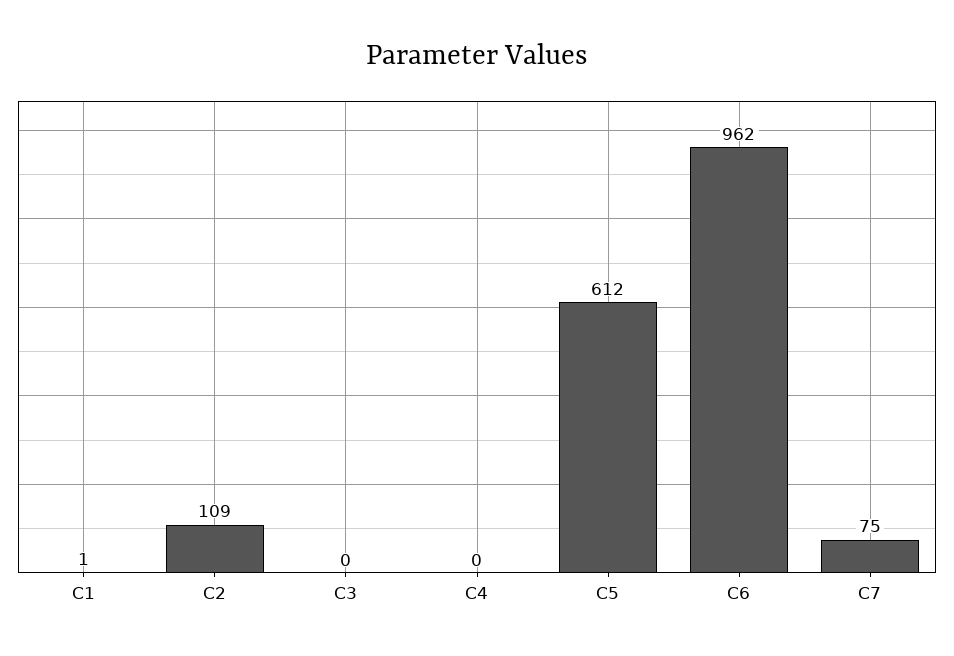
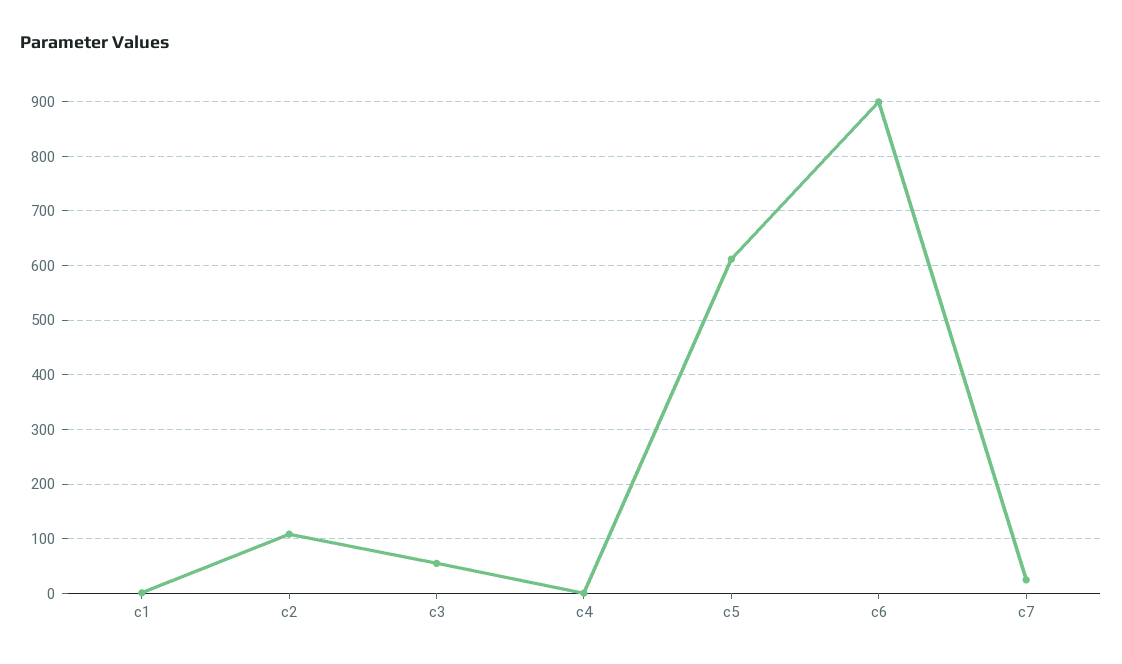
  {
    "C1": 1,
    "C2": 109,
-   "C3": 0,
+   "C3": 60,
    "C4": 0,
    "C5": 612,
-   "C6": 962,
+   "C6": 900,
-   "C7": 75
+   "C7": 20
  }

